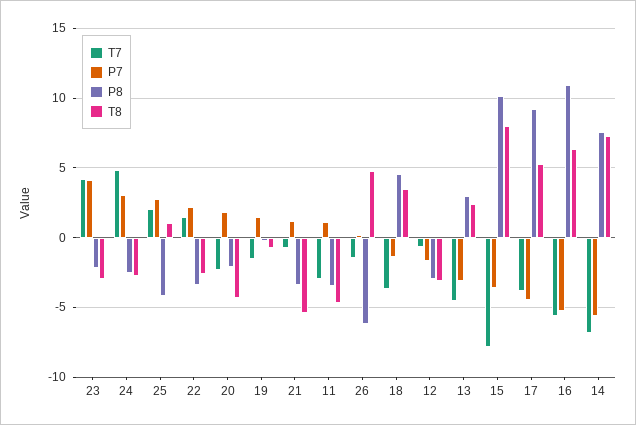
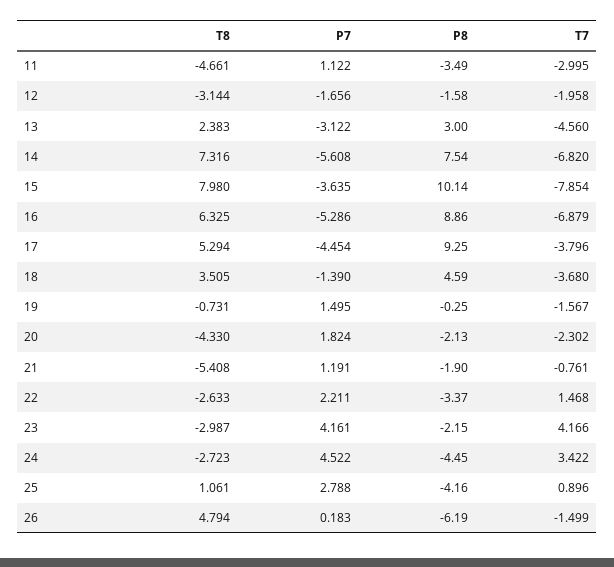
  {
    "T7": {
      "23": 4.166,
-     "24": 5,
+     "24": 3.422,
-     "25": 2,
+     "25": 0.896,
      "22": 1.468,
      "20": -2.302,
      "19": -1.567,
      "21": -0.761,
      "11": -2.995,
      "26": -1.499,
      "18": -3.68,
-     "12": -0.5,
+     "12": -1.958,
      "13": -4.56,
      "15": -7.854,
      "17": -3.796,
-     "16": -5.5,
+     "16": -6.879,
      "14": -6.82
    },
    "P7": {
      "23": 4.161,
-     "24": 3,
+     "24": 4.522,
      "25": 2.788,
      "22": 2.211,
      "20": 1.824,
      "19": 1.495,
      "21": 1.191,
      "11": 1.122,
      "26": 0.183,
      "18": -1.39,
      "12": -1.656,
      "13": -3.122,
      "15": -3.635,
      "17": -4.454,
      "16": -5.286,
      "14": -5.608
    },
    "P8": {
      "23": -2.15,
-     "24": -2.5,
+     "24": -4.45,
      "25": -4.16,
      "22": -3.37,
      "20": -2.13,
      "19": -0.25,
-     "21": -3.5,
+     "21": -1.9,
      "11": -3.49,
      "26": -6.19,
      "18": 4.59,
-     "12": -3,
+     "12": -1.58,
      "13": 3,
      "15": 10.14,
      "17": 9.25,
-     "16": 11,
+     "16": 8.86,
      "14": 7.54
    },
    "T8": {
      "23": -2.987,
      "24": -2.723,
      "25": 1.061,
      "22": -2.633,
      "20": -4.33,
      "19": -0.731,
      "21": -5.408,
      "11": -4.661,
      "26": 4.794,
      "18": 3.505,
      "12": -3.144,
      "13": 2.383,
      "15": 7.98,
      "17": 5.294,
      "16": 6.325,
      "14": 7.316
    }
  }

